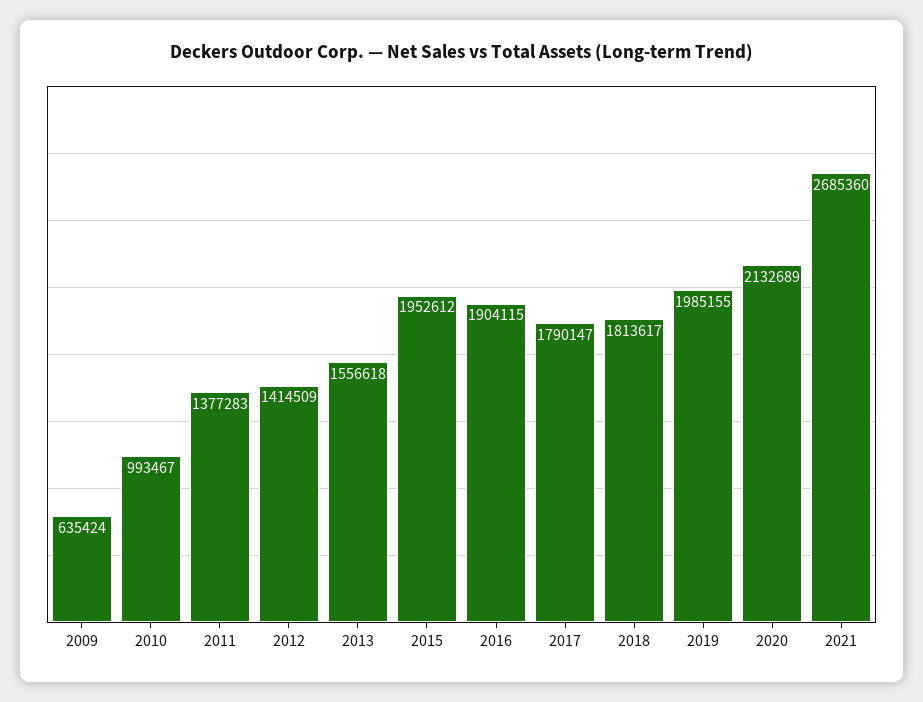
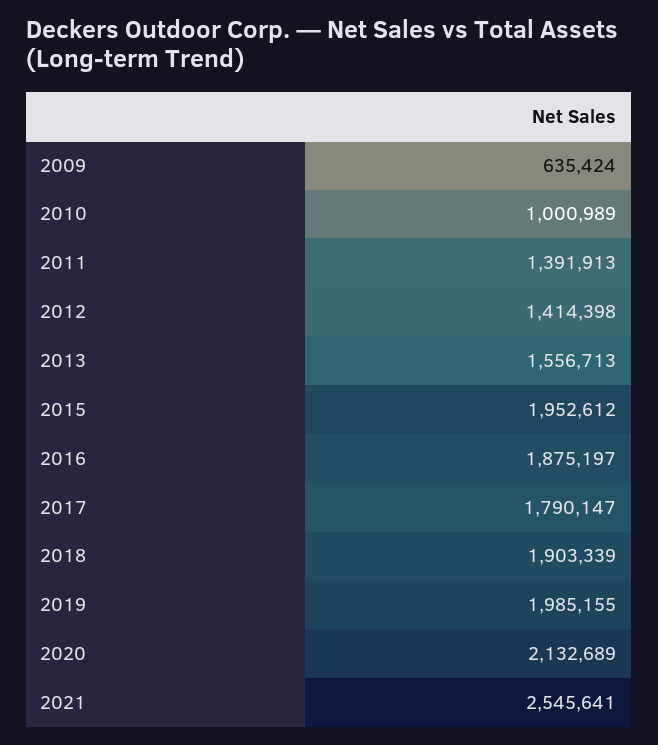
  {
    "2009": 635424,
-   "2010": 993467,
+   "2010": 1000989,
-   "2011": 1377283,
+   "2011": 1391913,
-   "2012": 1414509,
+   "2012": 1414398,
-   "2013": 1556618,
+   "2013": 1556713,
    "2015": 1952612,
-   "2016": 1904115,
+   "2016": 1875197,
    "2017": 1790147,
-   "2018": 1813617,
+   "2018": 1903339,
    "2019": 1985155,
    "2020": 2132689,
-   "2021": 2685360
+   "2021": 2545641
  }

